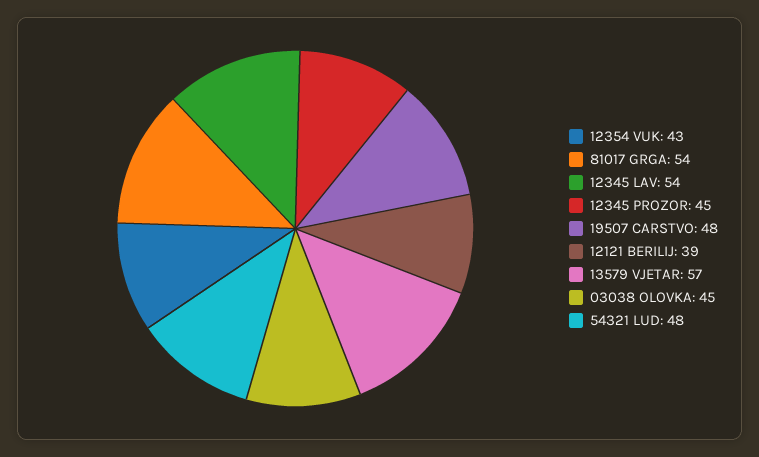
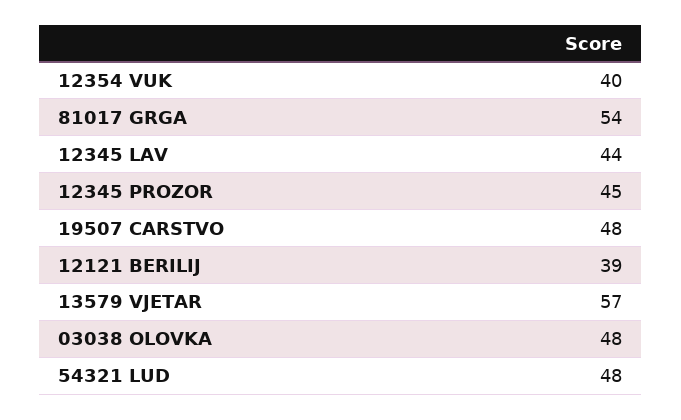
  {
-   "12354 VUK": 43,
+   "12354 VUK": 40,
    "81017 GRGA": 54,
-   "12345 LAV": 54,
+   "12345 LAV": 44,
    "12345 PROZOR": 45,
    "19507 CARSTVO": 48,
    "12121 BERILIJ": 39,
    "13579 VJETAR": 57,
-   "03038 OLOVKA": 45,
+   "03038 OLOVKA": 48,
    "54321 LUD": 48
  }

